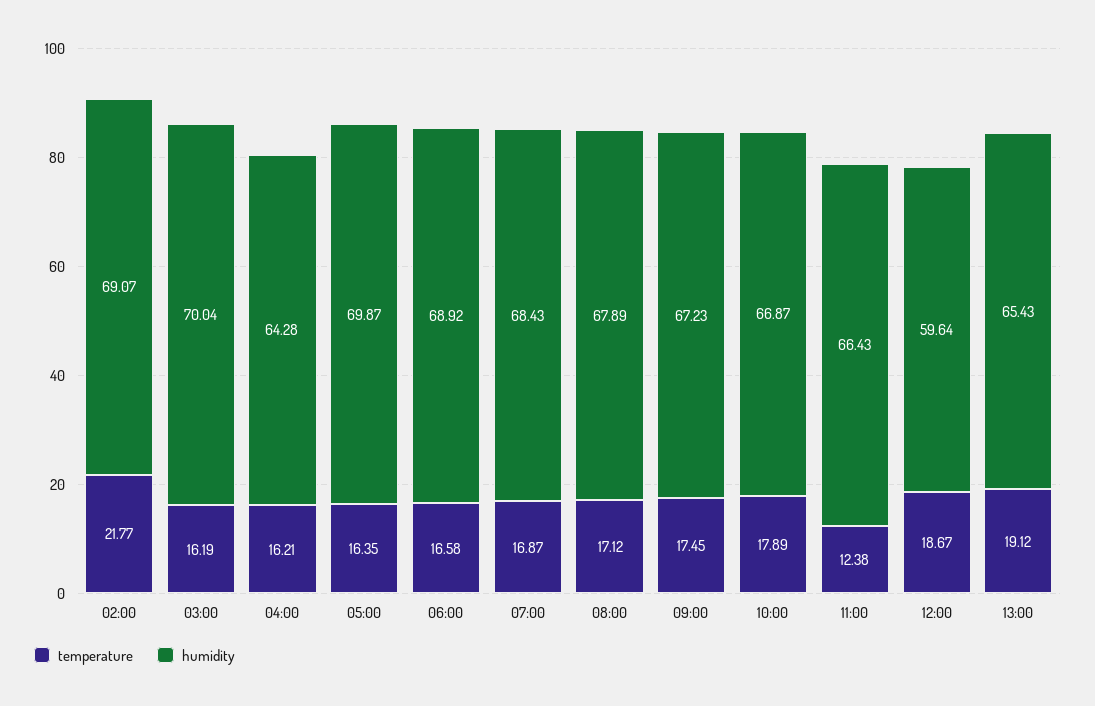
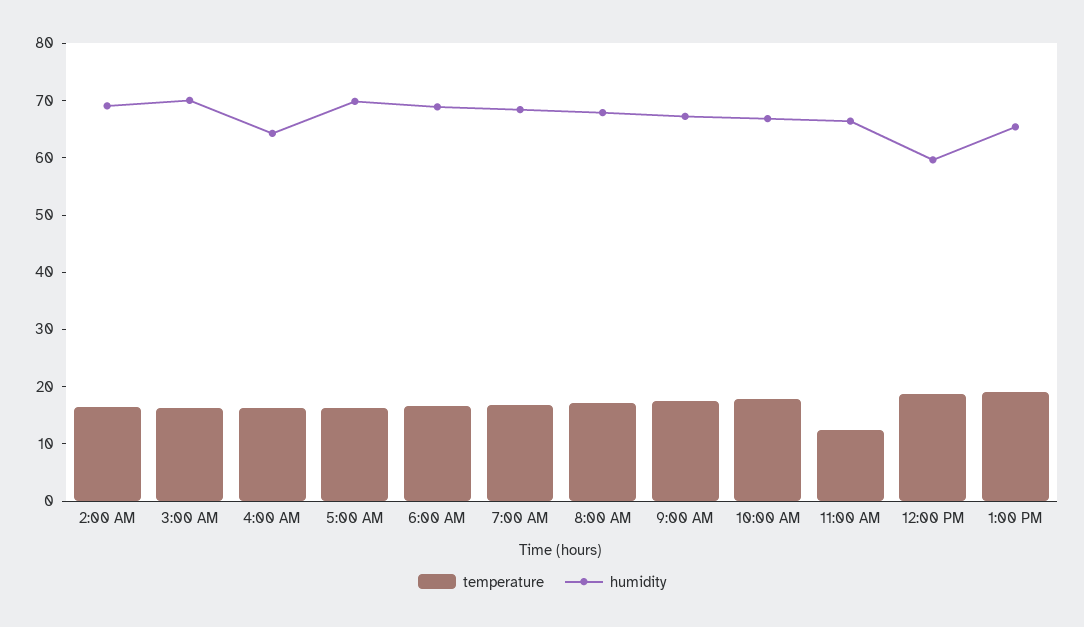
  {
    "temperature": {
-     "02:00": 21.77,
+     "02:00": 16,
      "03:00": 16.19,
      "04:00": 16.21,
      "05:00": 16.35,
      "06:00": 16.58,
      "07:00": 16.87,
      "08:00": 17.12,
      "09:00": 17.45,
      "10:00": 17.89,
      "11:00": 12.38,
      "12:00": 18.67,
      "13:00": 19.12
    },
    "humidity": {
      "02:00": 69.07,
      "03:00": 70.04,
      "04:00": 64.28,
      "05:00": 69.87,
      "06:00": 68.92,
      "07:00": 68.43,
      "08:00": 67.89,
      "09:00": 67.23,
      "10:00": 66.87,
      "11:00": 66.43,
      "12:00": 59.64,
      "13:00": 65.43
    }
  }

